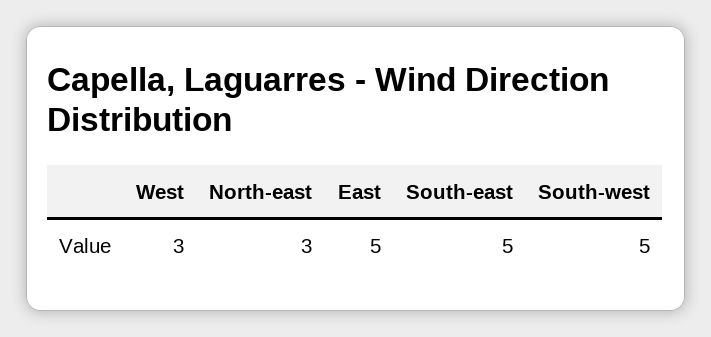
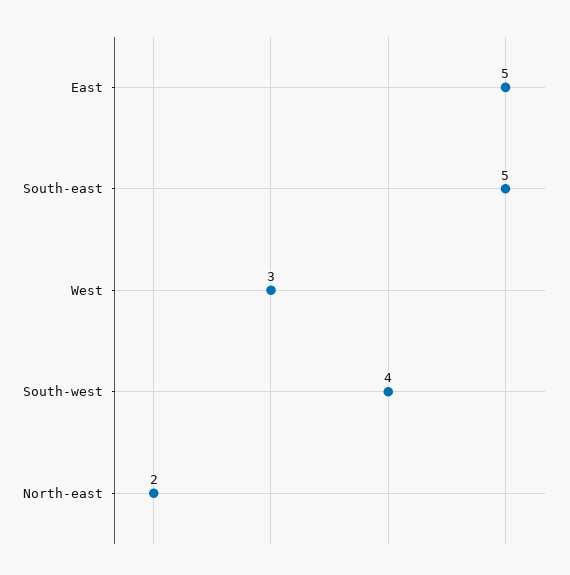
  {
    "West": 3,
-   "North-east": 3,
+   "North-east": 2,
    "East": 5,
    "South-east": 5,
-   "South-west": 5
+   "South-west": 4
  }

